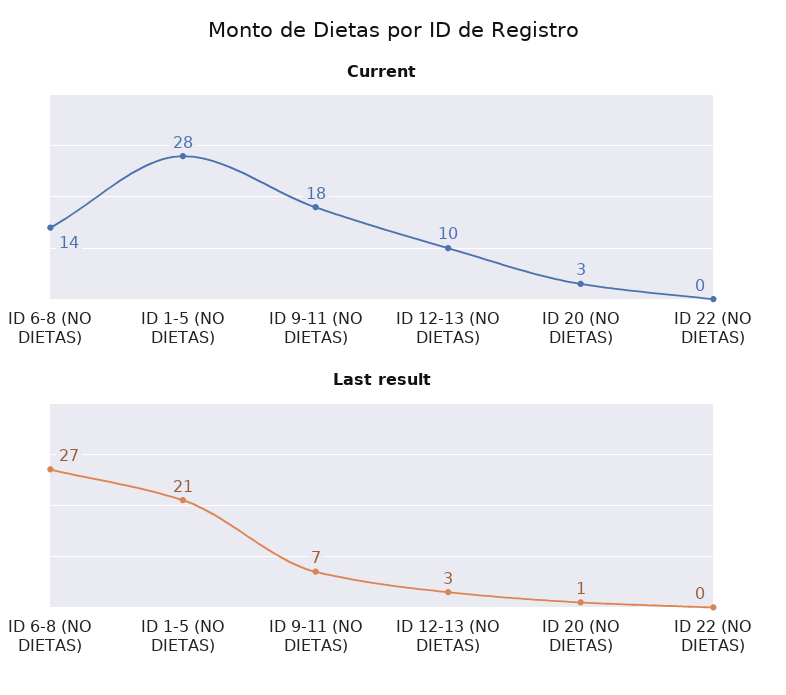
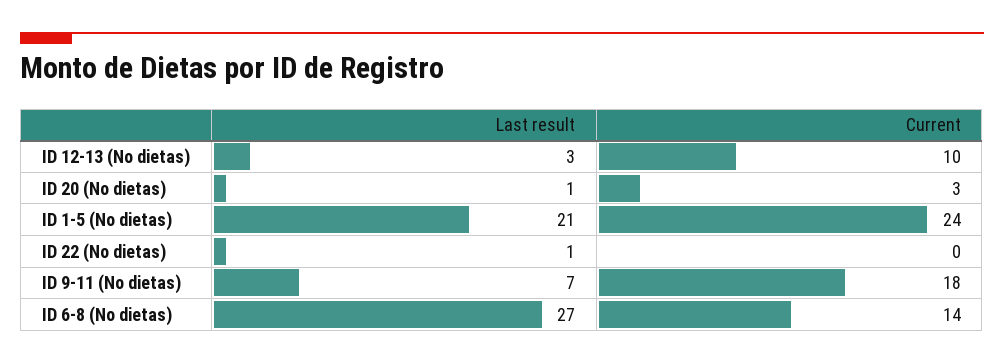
  {
    "Current": {
      "ID 6-8 (NO DIETAS)": 14,
-     "ID 1-5 (NO DIETAS)": 28,
+     "ID 1-5 (NO DIETAS)": 24,
      "ID 9-11 (NO DIETAS)": 18,
      "ID 12-13 (NO DIETAS)": 10,
      "ID 20 (NO DIETAS)": 3,
      "ID 22 (NO DIETAS)": 0
    },
    "Last result": {
      "ID 6-8 (NO DIETAS)": 27,
      "ID 1-5 (NO DIETAS)": 21,
      "ID 9-11 (NO DIETAS)": 7,
      "ID 12-13 (NO DIETAS)": 3,
      "ID 20 (NO DIETAS)": 1,
-     "ID 22 (NO DIETAS)": 0
+     "ID 22 (NO DIETAS)": 1
    }
  }

